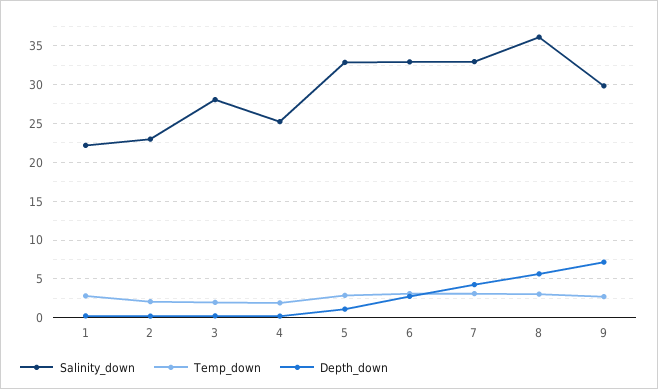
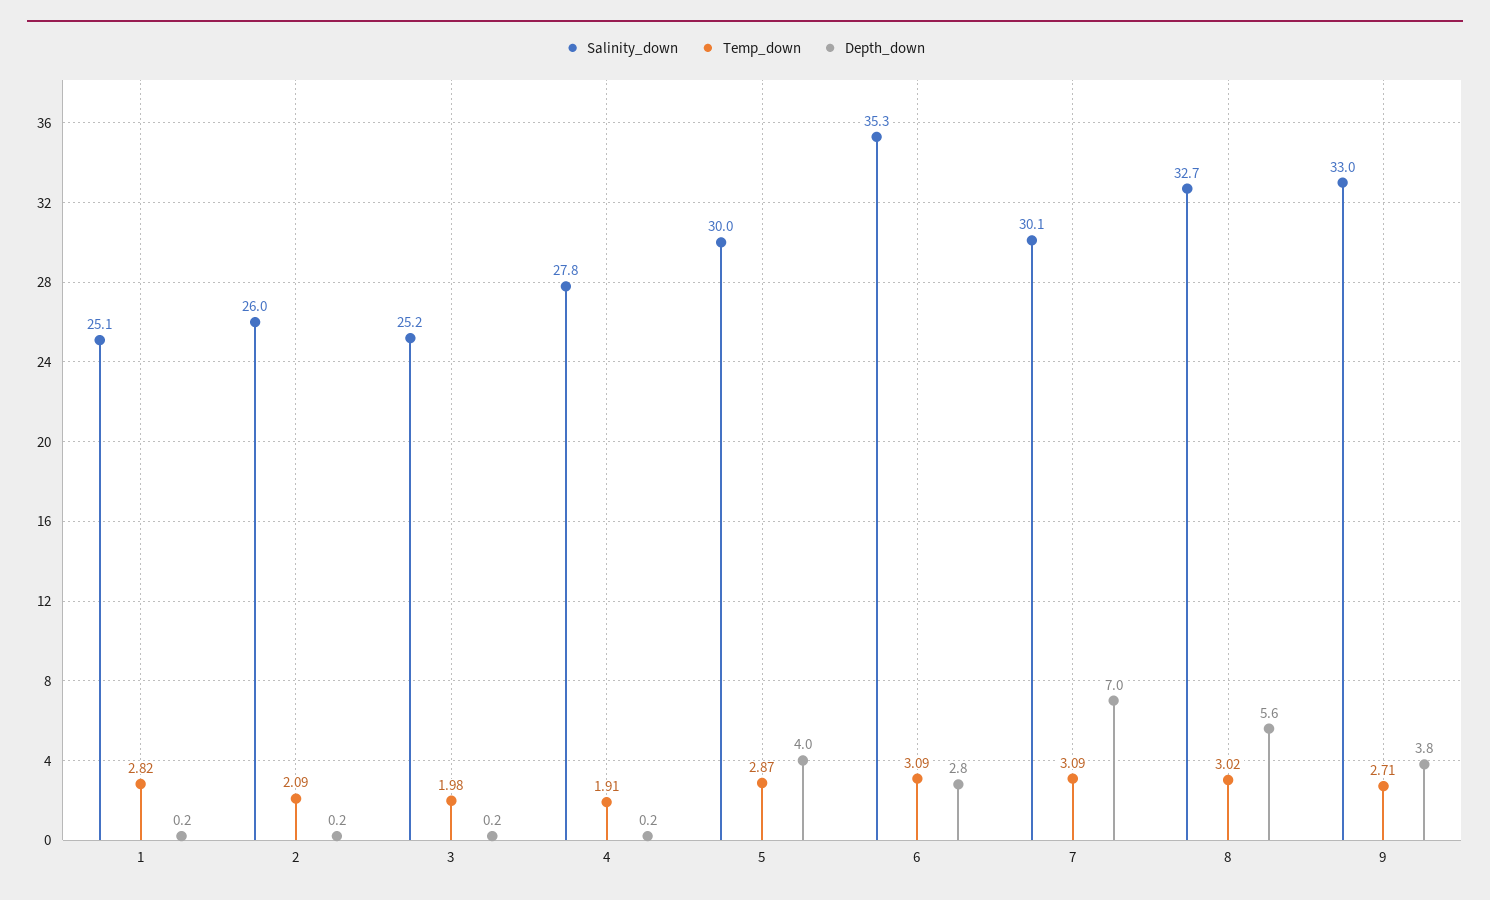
  {
    "Salinity_down": {
-     "1": 22,
+     "1": 25.1,
-     "2": 23,
+     "2": 26,
-     "3": 28,
+     "3": 25.2,
-     "4": 25,
+     "4": 27.8,
-     "5": 33,
+     "5": 30,
-     "6": 33,
+     "6": 35.3,
-     "7": 33,
+     "7": 30.1,
-     "8": 36,
+     "8": 32.7,
-     "9": 30
+     "9": 33
    },
    "Temp_down": {
      "1": 2.82,
      "2": 2.09,
      "3": 1.98,
      "4": 1.91,
      "5": 2.87,
      "6": 3.09,
      "7": 3.09,
      "8": 3.02,
      "9": 2.71
    },
    "Depth_down": {
      "1": 0.2,
      "2": 0.2,
      "3": 0.2,
      "4": 0.2,
-     "5": 1,
+     "5": 4,
      "6": 2.8,
-     "7": 4,
+     "7": 7,
      "8": 5.6,
-     "9": 7
+     "9": 3.8
    }
  }

